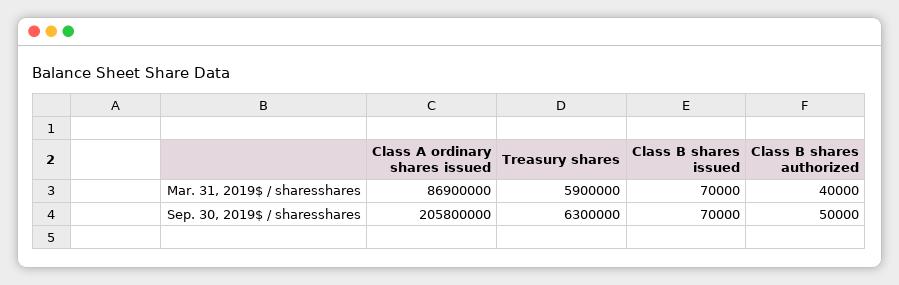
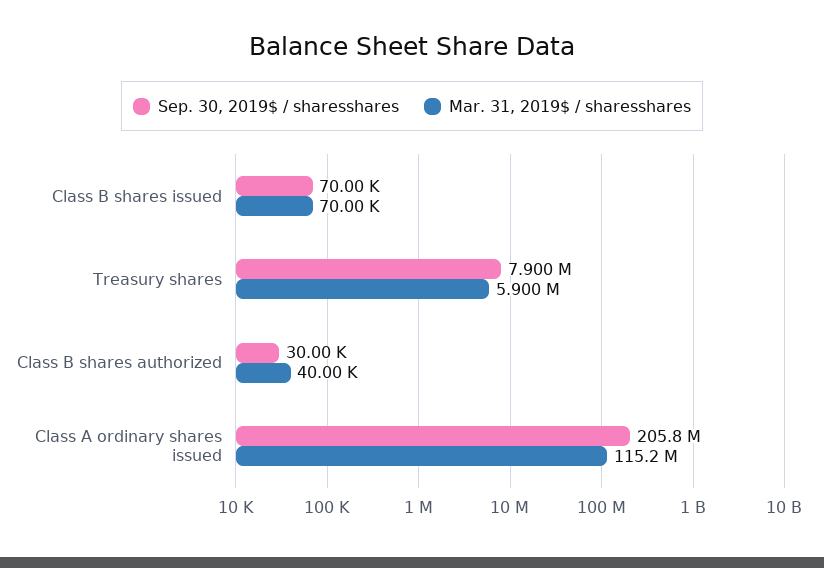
  {
    "Mar. 31, 2019$ / sharesshares": {
-     "Class A ordinary shares issued": 86900000,
+     "Class A ordinary shares issued": 115200000,
      "Treasury shares": 5900000,
      "Class B shares issued": 70000,
      "Class B shares authorized": 40000
    },
    "Sep. 30, 2019$ / sharesshares": {
      "Class A ordinary shares issued": 205800000,
-     "Treasury shares": 6300000,
+     "Treasury shares": 7900000,
      "Class B shares issued": 70000,
-     "Class B shares authorized": 50000
+     "Class B shares authorized": 30000
    }
  }

